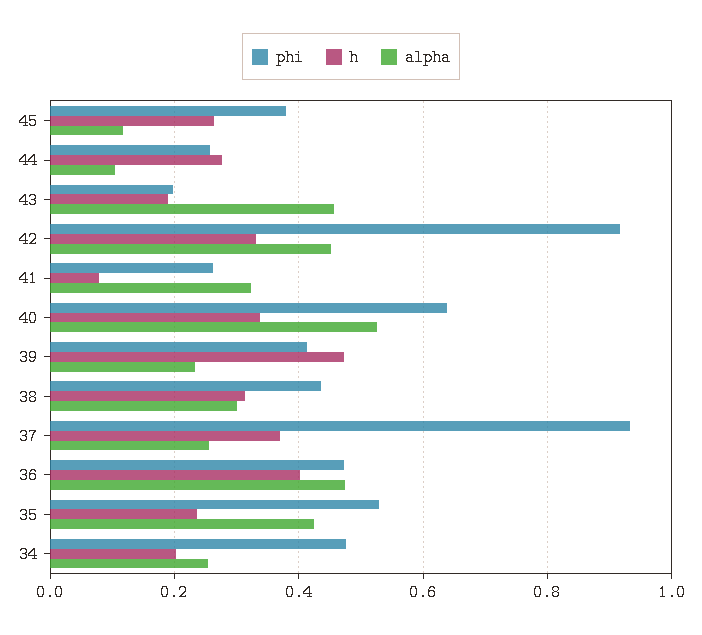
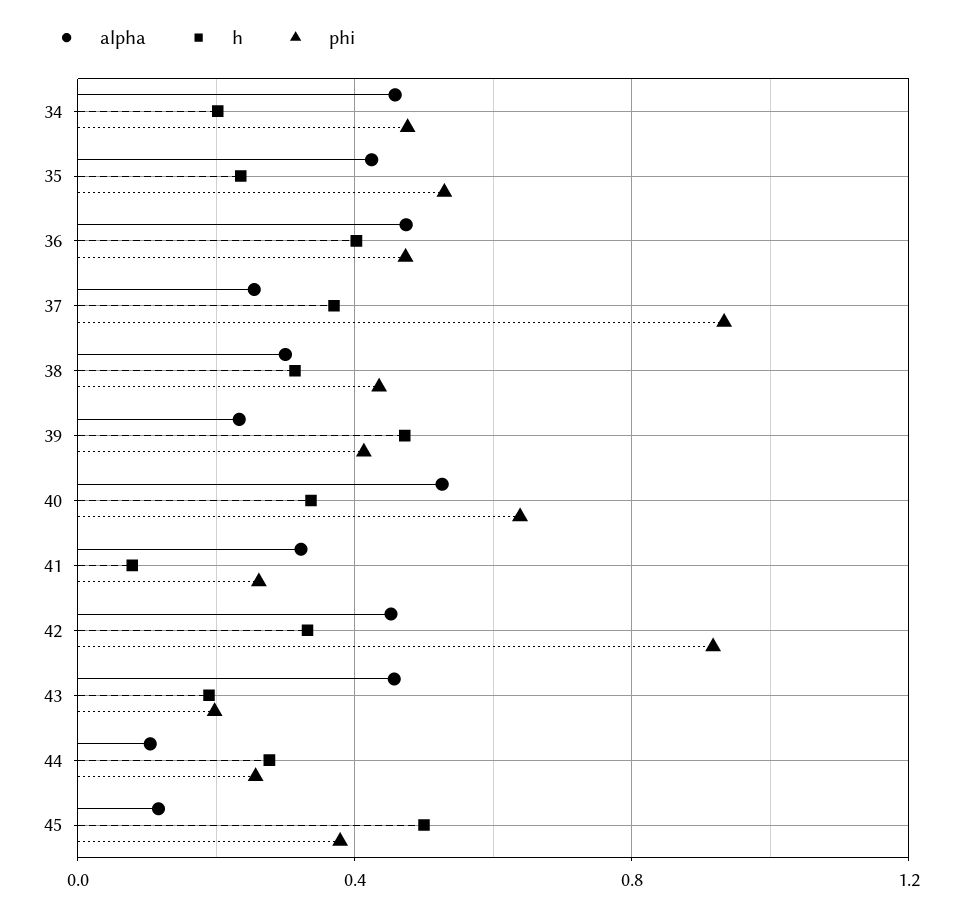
  {
    "phi": {
      "45": 0.38,
      "44": 0.26,
      "43": 0.2,
      "42": 0.92,
      "41": 0.26,
      "40": 0.64,
      "39": 0.42,
      "38": 0.44,
      "37": 0.94,
      "36": 0.48,
      "35": 0.52,
      "34": 0.48
    },
    "h": {
-     "45": 0.26,
+     "45": 0.5,
      "44": 0.28,
      "43": 0.18,
      "42": 0.34,
      "41": 0.08,
      "40": 0.34,
      "39": 0.48,
      "38": 0.32,
      "37": 0.38,
      "36": 0.4,
      "35": 0.24,
      "34": 0.2
    },
    "alpha": {
      "45": 0.12,
      "44": 0.1,
      "43": 0.46,
      "42": 0.46,
      "41": 0.32,
      "40": 0.52,
      "39": 0.24,
      "38": 0.3,
      "37": 0.26,
      "36": 0.48,
      "35": 0.42,
-     "34": 0.26
+     "34": 0.45
    }
  }

